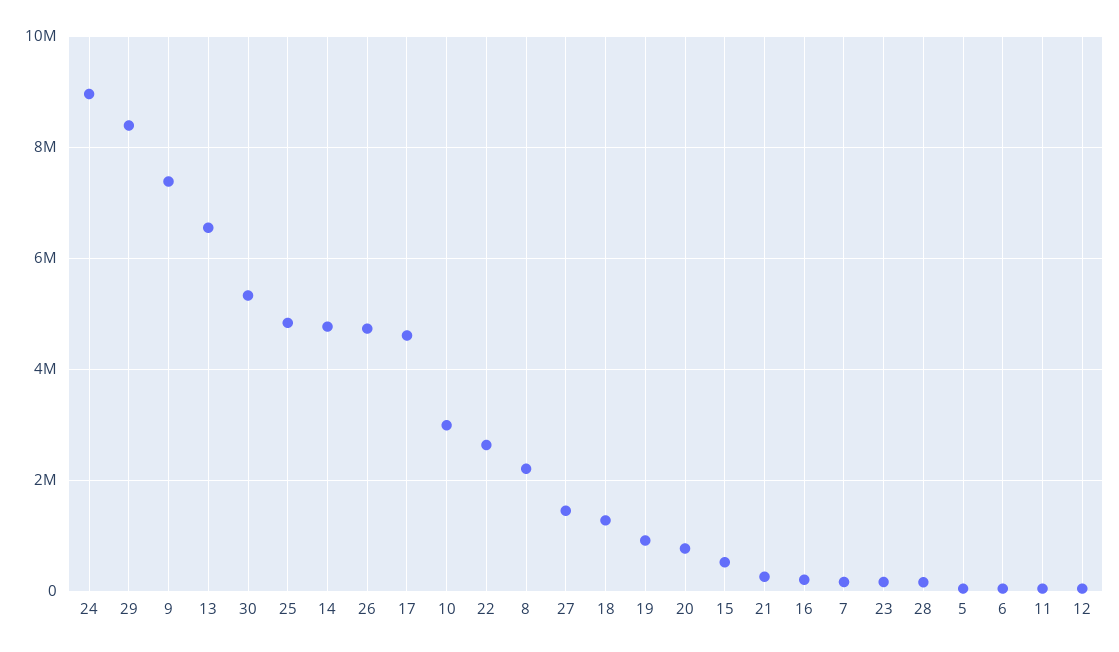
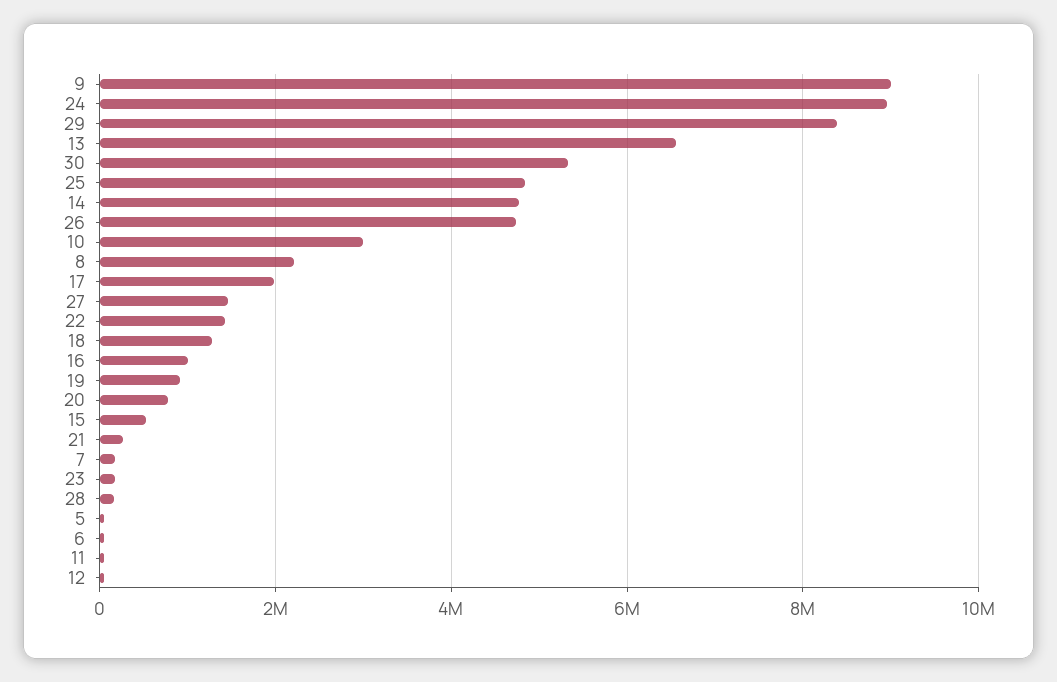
  {
    "24": 9000000,
    "29": 8400000,
-   "9": 7400000,
+   "9": 9000000,
    "13": 6600000,
    "30": 5400000,
    "25": 4800000,
    "14": 4800000,
    "26": 4800000,
-   "17": 4600000,
+   "17": 2000000,
    "10": 3000000,
-   "22": 2600000,
+   "22": 1400000,
    "8": 2200000,
    "27": 1400000,
    "18": 1200000,
    "19": 1000000,
    "20": 800000,
    "15": 600000,
    "21": 200000,
-   "16": 200000,
+   "16": 1000000,
    "7": 200000,
    "23": 200000,
    "28": 200000,
    "5": 0,
    "6": 0,
    "11": 0,
    "12": 0
  }

